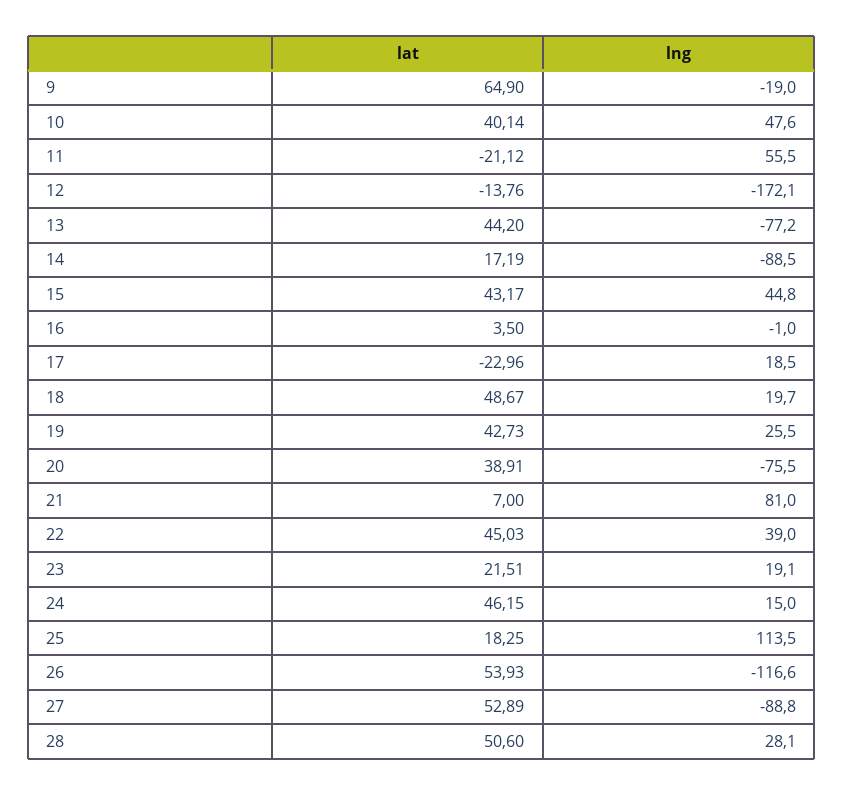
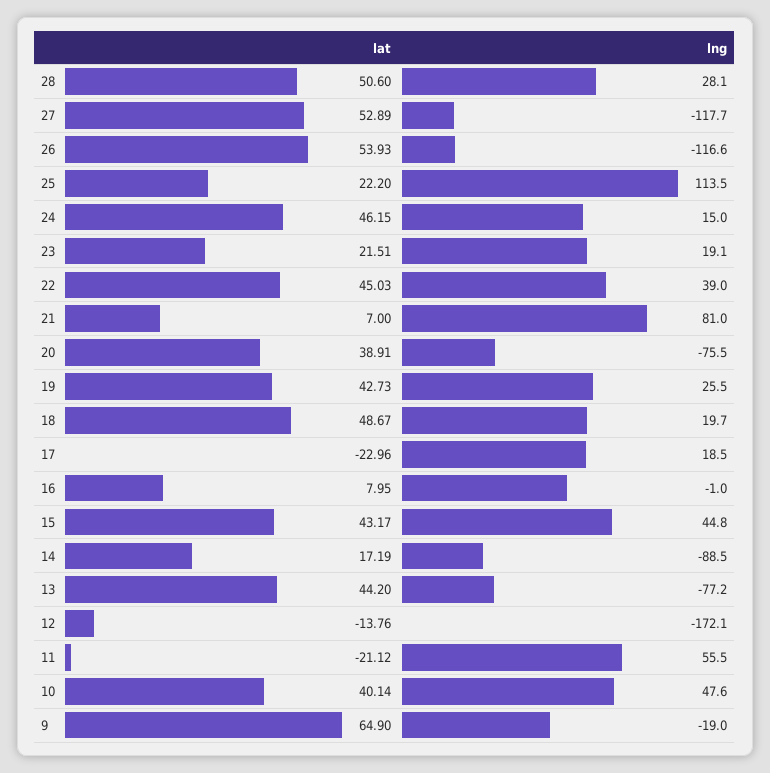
  {
    "lat": {
      "9": 64.9,
      "10": 40.14,
      "11": -21.12,
      "12": -13.76,
      "13": 44.2,
      "14": 17.19,
      "15": 43.17,
-     "16": 3.5,
+     "16": 7.95,
      "17": -22.96,
      "18": 48.67,
      "19": 42.73,
      "20": 38.91,
      "21": 7,
      "22": 45.03,
      "23": 21.51,
      "24": 46.15,
-     "25": 18.25,
+     "25": 22.2,
      "26": 53.93,
      "27": 52.89,
      "28": 50.6
    },
    "lng": {
      "9": -19,
      "10": 47.6,
      "11": 55.5,
      "12": -172.1,
      "13": -77.2,
      "14": -88.5,
      "15": 44.8,
      "16": -1,
      "17": 18.5,
      "18": 19.7,
      "19": 25.5,
      "20": -75.5,
      "21": 81,
      "22": 39,
      "23": 19.1,
      "24": 15,
      "25": 113.5,
      "26": -116.6,
-     "27": -88.8,
+     "27": -117.7,
      "28": 28.1
    }
  }

